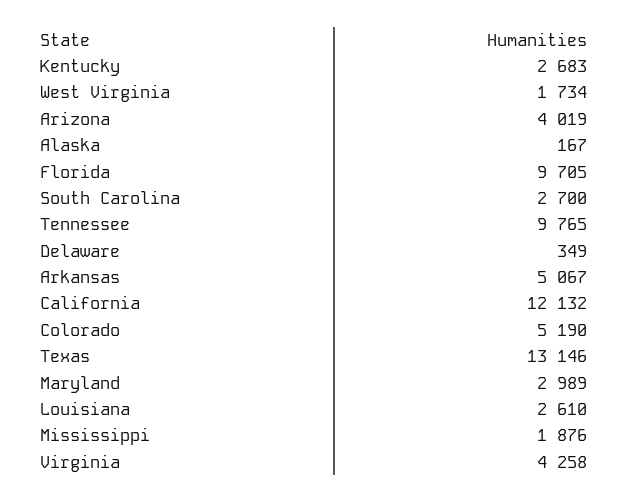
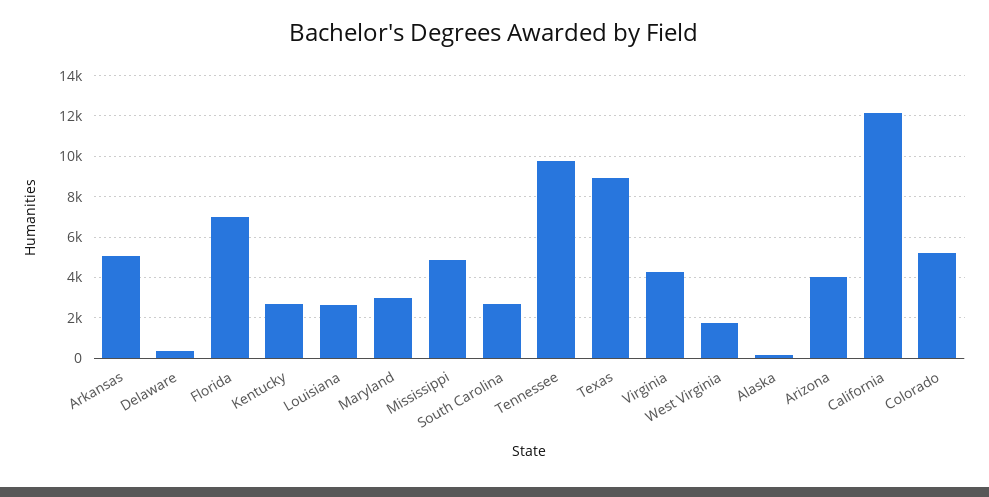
  {
    "Kentucky": 2683,
    "West Virginia": 1734,
    "Arizona": 4019,
    "Alaska": 167,
-   "Florida": 9705,
+   "Florida": 7000,
    "South Carolina": 2700,
    "Tennessee": 9765,
    "Delaware": 349,
    "Arkansas": 5067,
    "California": 12132,
    "Colorado": 5190,
-   "Texas": 13146,
+   "Texas": 9000,
    "Maryland": 2989,
    "Louisiana": 2610,
-   "Mississippi": 1876,
+   "Mississippi": 5000,
    "Virginia": 4258
  }

